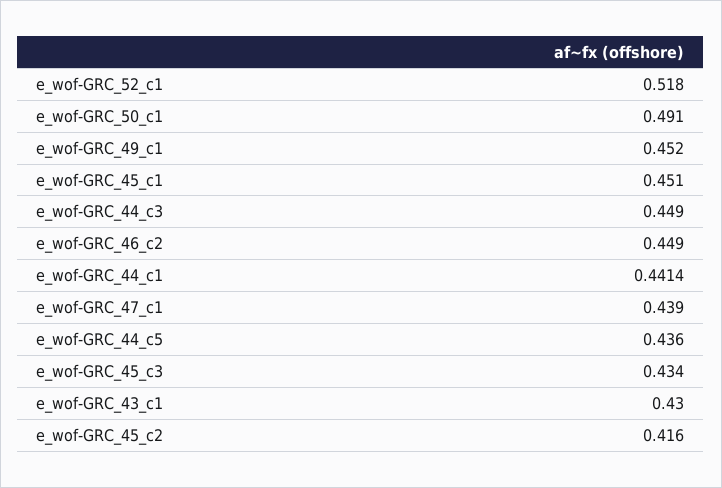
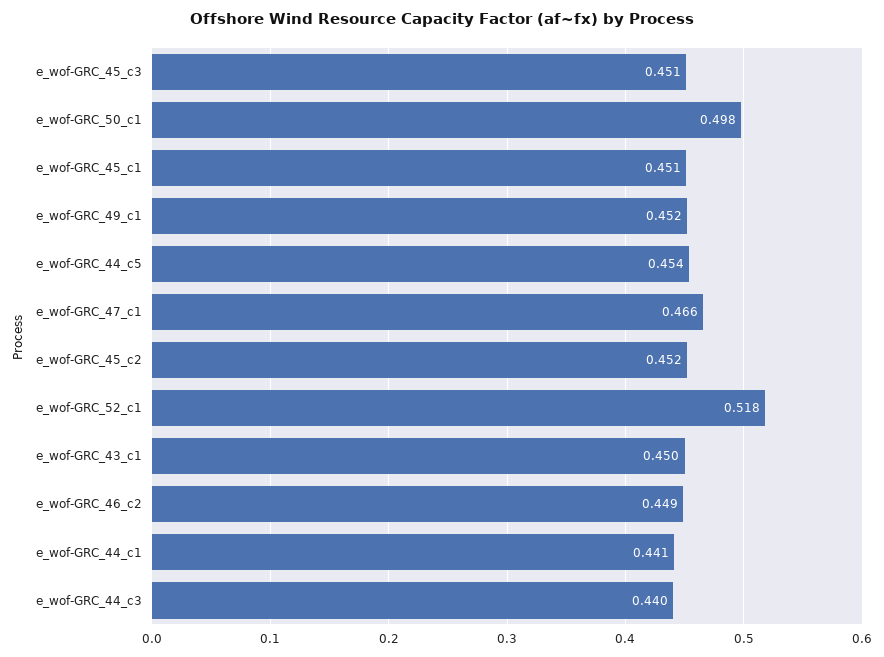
  {
    "e_wof-GRC_52_c1": 0.518,
-   "e_wof-GRC_50_c1": 0.491,
+   "e_wof-GRC_50_c1": 0.498,
    "e_wof-GRC_49_c1": 0.452,
    "e_wof-GRC_45_c1": 0.451,
-   "e_wof-GRC_44_c3": 0.449,
+   "e_wof-GRC_44_c3": 0.44,
    "e_wof-GRC_46_c2": 0.449,
    "e_wof-GRC_44_c1": 0.4414,
-   "e_wof-GRC_47_c1": 0.439,
+   "e_wof-GRC_47_c1": 0.466,
-   "e_wof-GRC_44_c5": 0.436,
+   "e_wof-GRC_44_c5": 0.454,
-   "e_wof-GRC_45_c3": 0.434,
+   "e_wof-GRC_45_c3": 0.451,
-   "e_wof-GRC_43_c1": 0.43,
+   "e_wof-GRC_43_c1": 0.45,
-   "e_wof-GRC_45_c2": 0.416
+   "e_wof-GRC_45_c2": 0.452
  }

